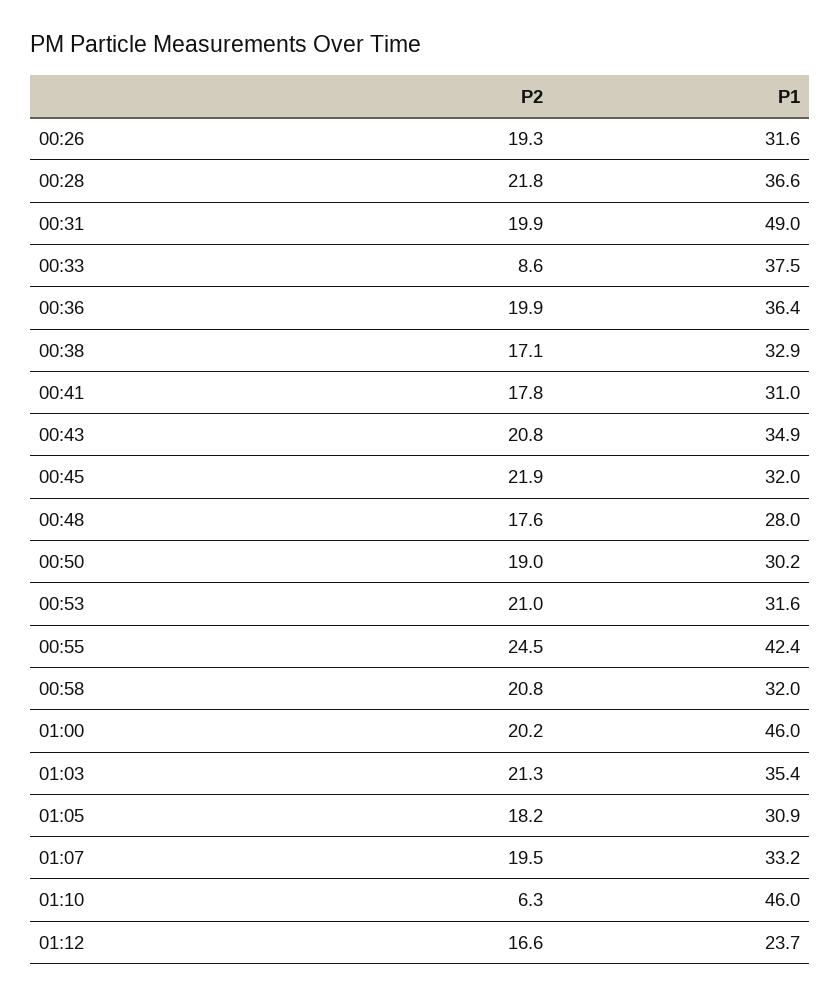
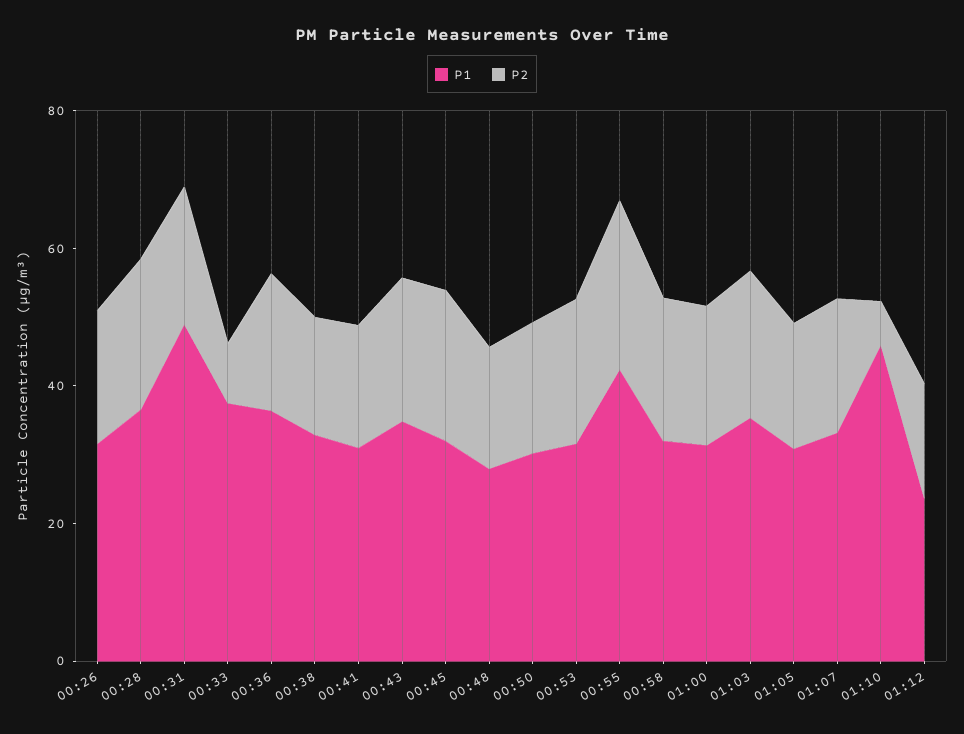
  {
    "P2": {
      "00:26": 19.3,
      "00:28": 21.8,
      "00:31": 19.9,
      "00:33": 8.6,
      "00:36": 19.9,
      "00:38": 17.1,
      "00:41": 17.8,
      "00:43": 20.8,
      "00:45": 21.9,
      "00:48": 17.6,
      "00:50": 19,
      "00:53": 21,
      "00:55": 24.5,
      "00:58": 20.8,
      "01:00": 20.2,
      "01:03": 21.3,
      "01:05": 18.2,
      "01:07": 19.5,
      "01:10": 6.3,
      "01:12": 16.6
    },
    "P1": {
      "00:26": 31.6,
      "00:28": 36.6,
      "00:31": 49,
      "00:33": 37.5,
      "00:36": 36.4,
      "00:38": 32.9,
      "00:41": 31,
      "00:43": 34.9,
      "00:45": 32,
      "00:48": 28,
      "00:50": 30.2,
      "00:53": 31.6,
      "00:55": 42.4,
      "00:58": 32,
-     "01:00": 46,
+     "01:00": 30,
      "01:03": 35.4,
      "01:05": 30.9,
      "01:07": 33.2,
      "01:10": 46,
      "01:12": 23.7
    }
  }

